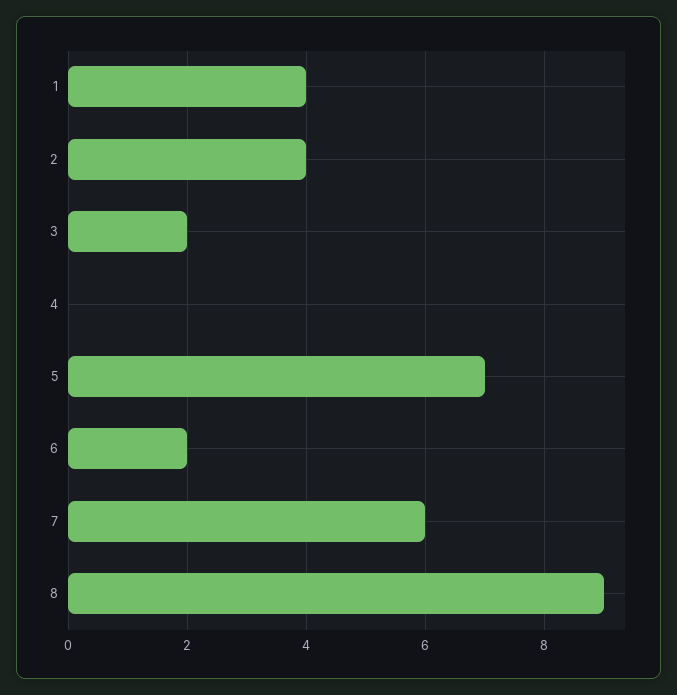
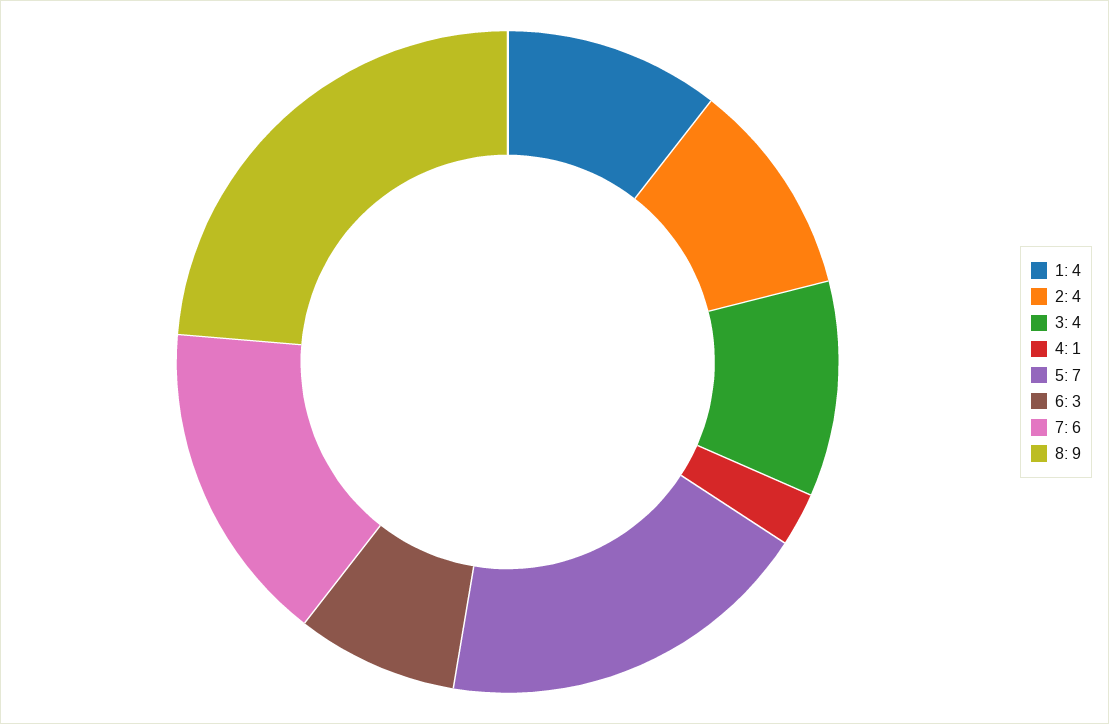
  {
    "1": 4,
    "2": 4,
-   "3": 2,
+   "3": 4,
-   "4": 0,
+   "4": 1,
    "5": 7,
-   "6": 2,
+   "6": 3,
    "7": 6,
    "8": 9
  }

